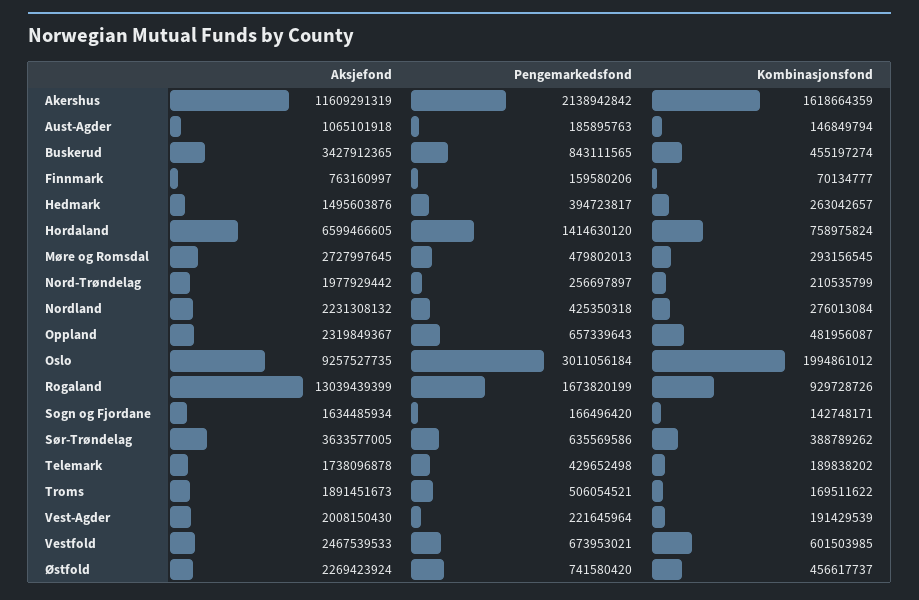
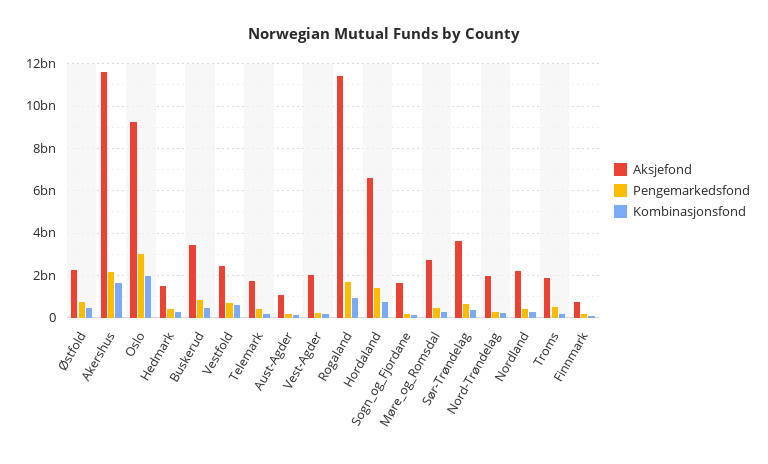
  {
    "Aksjefond": {
      "Akershus": 11609291319,
      "Aust-Agder": 1065101918,
      "Buskerud": 3427912365,
      "Finnmark": 763160997,
      "Hedmark": 1495603876,
      "Hordaland": 6599466605,
      "Møre og Romsdal": 2727997645,
      "Nord-Trøndelag": 1977929442,
      "Nordland": 2231308132,
-     "Oppland": 2319849367,
      "Oslo": 9257527735,
-     "Rogaland": 13039439399,
+     "Rogaland": 11500000000,
      "Sogn og Fjordane": 1634485934,
      "Sør-Trøndelag": 3633577005,
      "Telemark": 1738096878,
      "Troms": 1891451673,
      "Vest-Agder": 2008150430,
      "Vestfold": 2467539533,
      "Østfold": 2269423924
    },
    "Pengemarkedsfond": {
      "Akershus": 2138942842,
      "Aust-Agder": 185895763,
      "Buskerud": 843111565,
      "Finnmark": 159580206,
      "Hedmark": 394723817,
      "Hordaland": 1414630120,
      "Møre og Romsdal": 479802013,
      "Nord-Trøndelag": 256697897,
      "Nordland": 425350318,
-     "Oppland": 657339643,
      "Oslo": 3011056184,
      "Rogaland": 1673820199,
      "Sogn og Fjordane": 166496420,
      "Sør-Trøndelag": 635569586,
      "Telemark": 429652498,
      "Troms": 506054521,
      "Vest-Agder": 221645964,
      "Vestfold": 673953021,
      "Østfold": 741580420
    },
    "Kombinasjonsfond": {
      "Akershus": 1618664359,
      "Aust-Agder": 146849794,
      "Buskerud": 455197274,
      "Finnmark": 70134777,
      "Hedmark": 263042657,
      "Hordaland": 758975824,
      "Møre og Romsdal": 293156545,
      "Nord-Trøndelag": 210535799,
      "Nordland": 276013084,
-     "Oppland": 481956087,
      "Oslo": 1994861012,
      "Rogaland": 929728726,
      "Sogn og Fjordane": 142748171,
      "Sør-Trøndelag": 388789262,
      "Telemark": 189838202,
      "Troms": 169511622,
      "Vest-Agder": 191429539,
      "Vestfold": 601503985,
      "Østfold": 456617737
    }
  }

